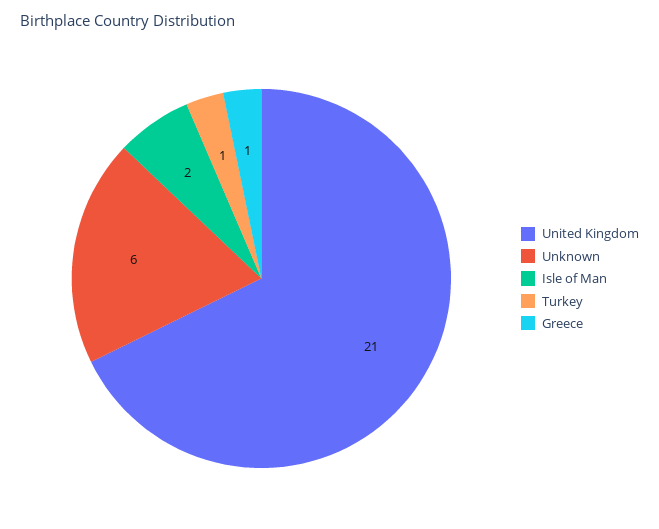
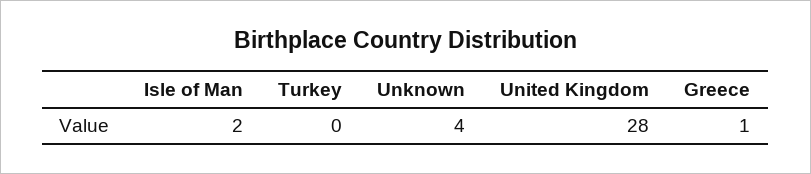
  {
-   "United Kingdom": 21,
+   "United Kingdom": 28,
-   "Unknown": 6,
+   "Unknown": 4,
    "Isle of Man": 2,
-   "Turkey": 1,
+   "Turkey": 0,
    "Greece": 1
  }

